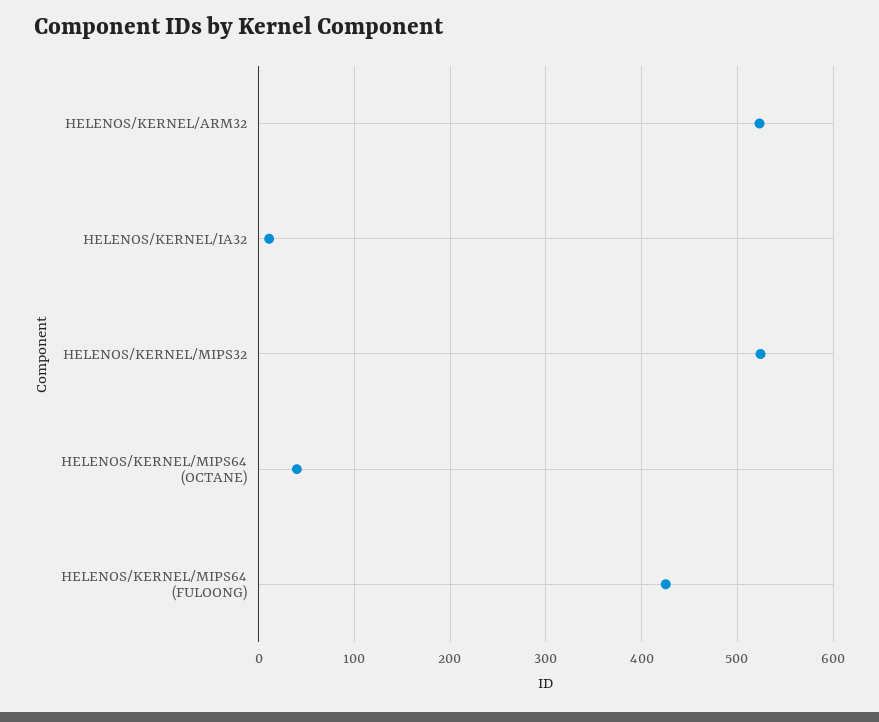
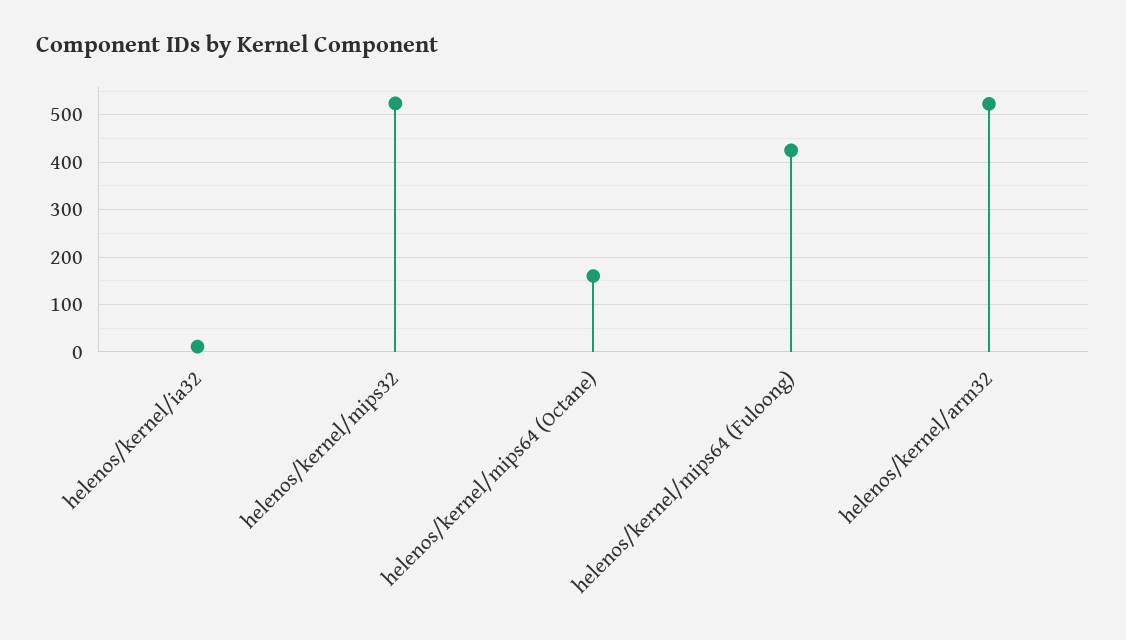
  {
    "HELENOS/KERNEL/ARM32": 520,
    "HELENOS/KERNEL/IA32": 10,
    "HELENOS/KERNEL/MIPS32": 520,
-   "HELENOS/KERNEL/MIPS64 (OCTANE)": 40,
+   "HELENOS/KERNEL/MIPS64 (OCTANE)": 160,
    "HELENOS/KERNEL/MIPS64 (FULOONG)": 430
  }

